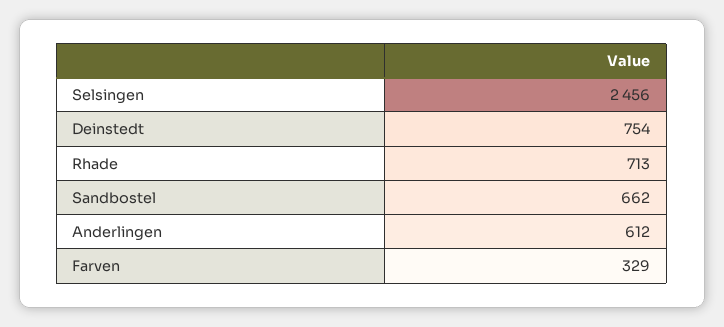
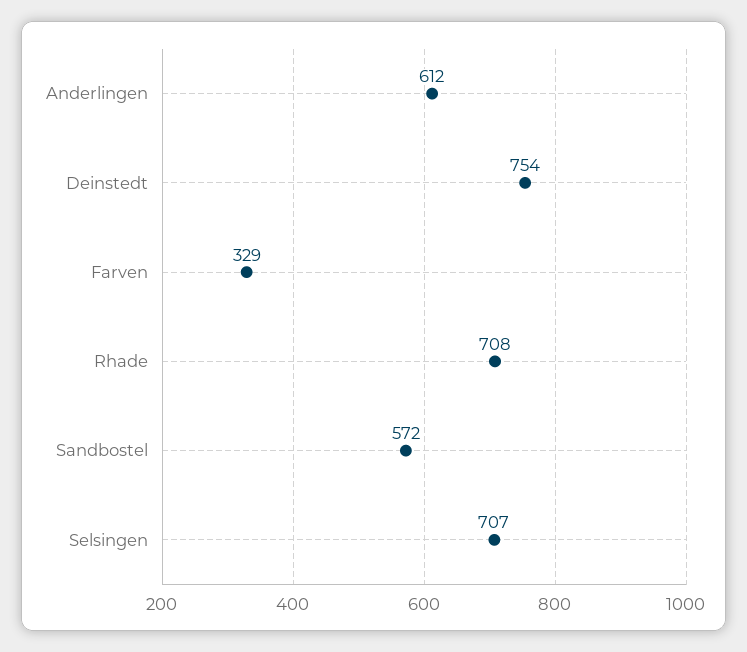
  {
-   "Selsingen": 2456,
+   "Selsingen": 707,
    "Deinstedt": 754,
-   "Rhade": 713,
+   "Rhade": 708,
-   "Sandbostel": 662,
+   "Sandbostel": 572,
    "Anderlingen": 612,
    "Farven": 329
  }

